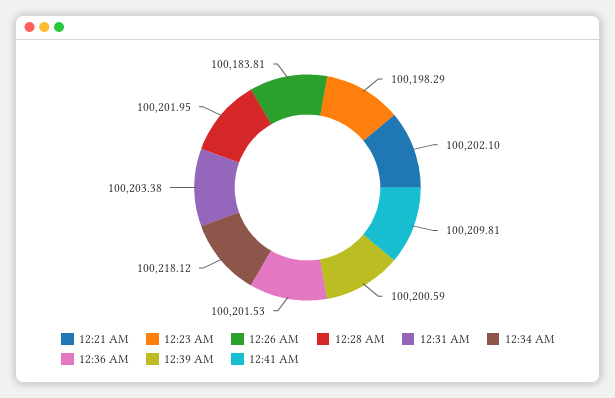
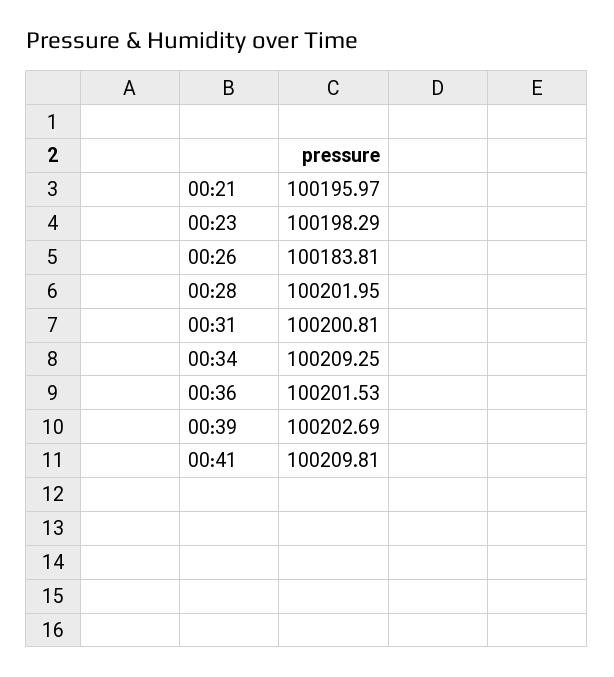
  {
-   "12:21 AM": 100202.1,
+   "12:21 AM": 100195.97,
    "12:23 AM": 100198.29,
    "12:26 AM": 100183.81,
    "12:28 AM": 100201.95,
-   "12:31 AM": 100203.38,
+   "12:31 AM": 100200.81,
-   "12:34 AM": 100218.12,
+   "12:34 AM": 100209.25,
    "12:36 AM": 100201.53,
-   "12:39 AM": 100200.59,
+   "12:39 AM": 100202.69,
    "12:41 AM": 100209.81
  }

